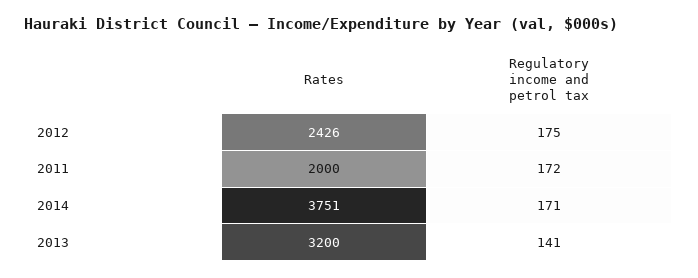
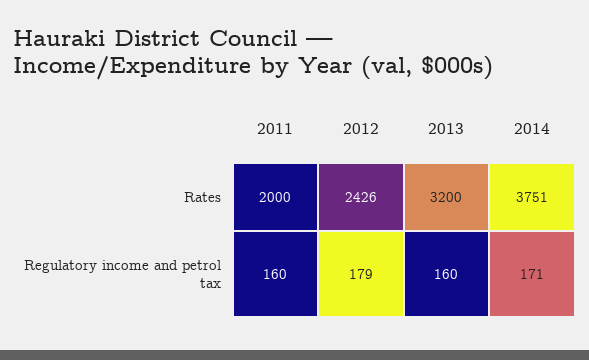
  {
    "Rates": {
      "2012": 2426,
      "2011": 2000,
      "2014": 3751,
      "2013": 3200
    },
    "Regulatory income and petrol tax": {
-     "2012": 175,
+     "2012": 179,
-     "2011": 172,
+     "2011": 160,
      "2014": 171,
-     "2013": 141
+     "2013": 160
    }
  }

